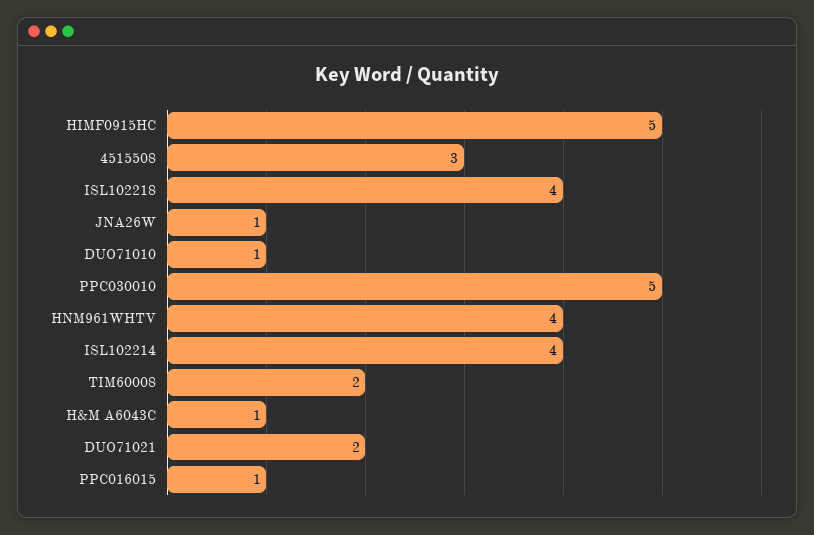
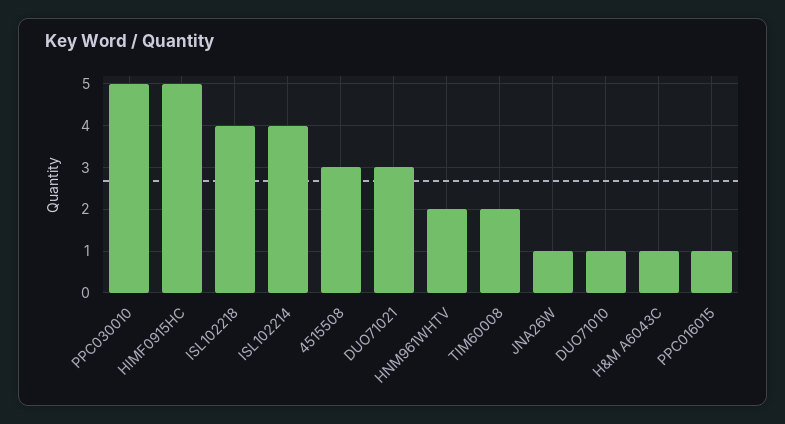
  {
    "HIMF0915HC": 5,
    "4515508": 3,
    "ISL102218": 4,
    "JNA26W": 1,
    "DUO71010": 1,
    "PPC030010": 5,
-   "HNM961WHTV": 4,
+   "HNM961WHTV": 2,
    "ISL102214": 4,
    "TIM60008": 2,
    "H&M A6043C": 1,
-   "DUO71021": 2,
+   "DUO71021": 3,
    "PPC016015": 1
  }

